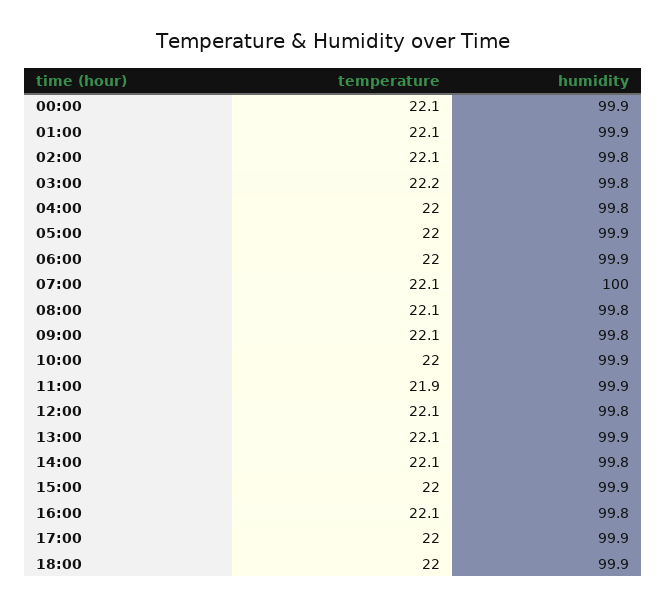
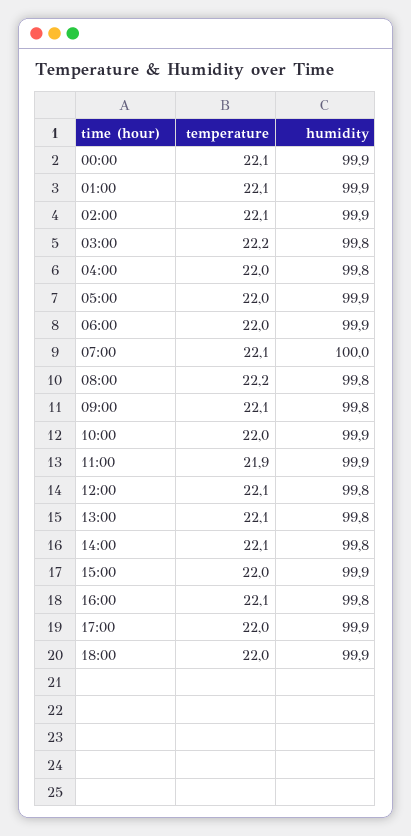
  {
    "temperature": {
      "00:00": 22.1,
      "01:00": 22.1,
      "02:00": 22.1,
      "03:00": 22.2,
      "04:00": 22,
      "05:00": 22,
      "06:00": 22,
      "07:00": 22.1,
-     "08:00": 22.1,
+     "08:00": 22.2,
      "09:00": 22.1,
      "10:00": 22,
      "11:00": 21.9,
      "12:00": 22.1,
      "13:00": 22.1,
      "14:00": 22.1,
      "15:00": 22,
      "16:00": 22.1,
      "17:00": 22,
      "18:00": 22
    },
    "humidity": {
      "00:00": 99.9,
      "01:00": 99.9,
-     "02:00": 99.8,
+     "02:00": 99.9,
      "03:00": 99.8,
      "04:00": 99.8,
      "05:00": 99.9,
      "06:00": 99.9,
      "07:00": 100,
      "08:00": 99.8,
      "09:00": 99.8,
      "10:00": 99.9,
      "11:00": 99.9,
      "12:00": 99.8,
-     "13:00": 99.9,
+     "13:00": 99.8,
      "14:00": 99.8,
      "15:00": 99.9,
      "16:00": 99.8,
      "17:00": 99.9,
      "18:00": 99.9
    }
  }

